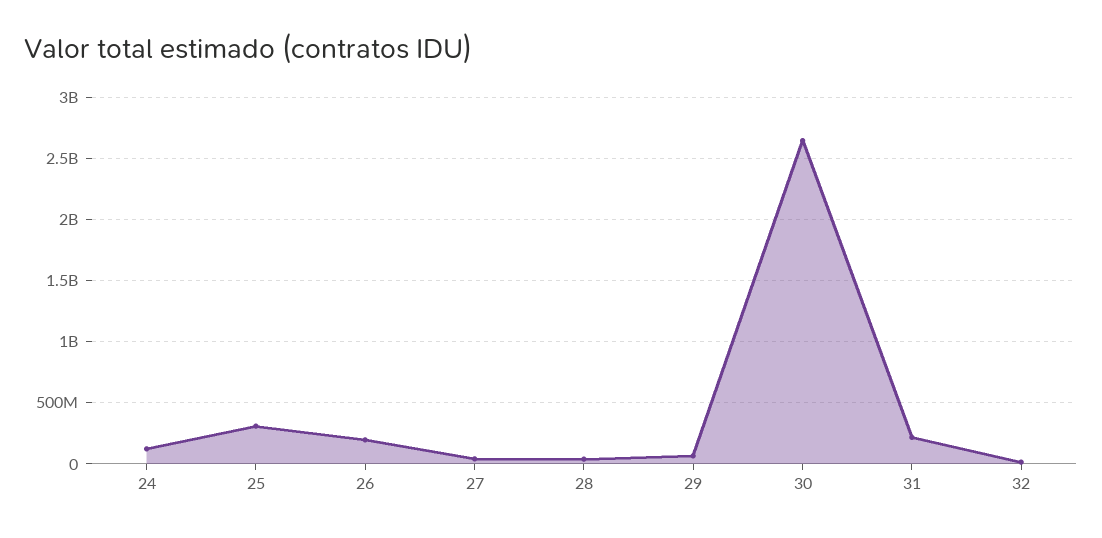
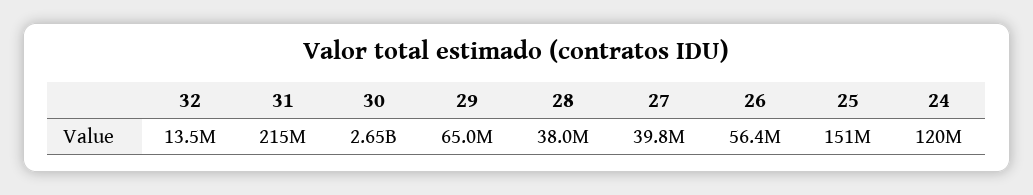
  {
    "24": 120000000,
-   "25": 300000000,
+   "25": 151000000,
-   "26": 200000000,
+   "26": 56400000,
    "27": 39800000,
    "28": 38000000,
    "29": 65000000,
    "30": 2650000000,
    "31": 215000000,
    "32": 13500000
  }

